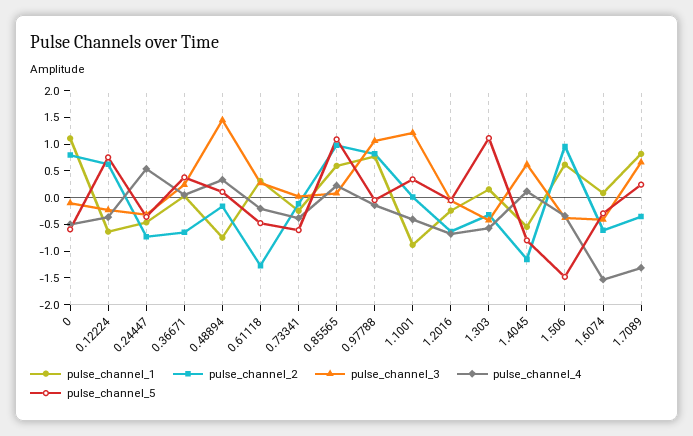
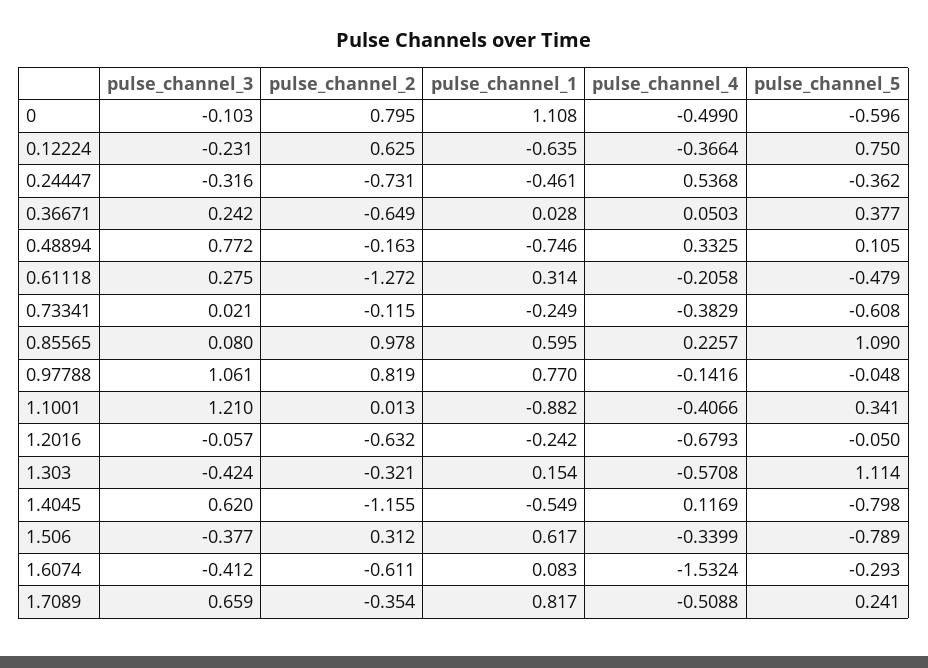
  {
    "pulse_channel_1": {
      "0": 1.108,
      "0.12224": -0.635,
      "0.24447": -0.461,
      "0.36671": 0.028,
      "0.48894": -0.746,
      "0.61118": 0.314,
      "0.73341": -0.249,
      "0.85565": 0.595,
      "0.97788": 0.77,
      "1.1001": -0.882,
      "1.2016": -0.242,
      "1.303": 0.154,
      "1.4045": -0.549,
      "1.506": 0.617,
      "1.6074": 0.083,
      "1.7089": 0.817
    },
    "pulse_channel_2": {
      "0": 0.795,
      "0.12224": 0.625,
      "0.24447": -0.731,
      "0.36671": -0.649,
      "0.48894": -0.163,
      "0.61118": -1.272,
      "0.73341": -0.115,
      "0.85565": 0.978,
      "0.97788": 0.819,
      "1.1001": 0.013,
      "1.2016": -0.632,
      "1.303": -0.321,
      "1.4045": -1.155,
-     "1.506": 1,
+     "1.506": 0.312,
      "1.6074": -0.611,
      "1.7089": -0.354
    },
    "pulse_channel_3": {
      "0": -0.103,
      "0.12224": -0.231,
      "0.24447": -0.316,
      "0.36671": 0.242,
-     "0.48894": 1.5,
+     "0.48894": 0.772,
      "0.61118": 0.275,
      "0.73341": 0.021,
      "0.85565": 0.08,
      "0.97788": 1.061,
      "1.1001": 1.21,
      "1.2016": -0.057,
      "1.303": -0.424,
      "1.4045": 0.62,
      "1.506": -0.377,
      "1.6074": -0.412,
      "1.7089": 0.659
    },
    "pulse_channel_4": {
      "0": -0.499,
      "0.12224": -0.3664,
      "0.24447": 0.5368,
      "0.36671": 0.0503,
      "0.48894": 0.3325,
      "0.61118": -0.2058,
      "0.73341": -0.3829,
      "0.85565": 0.2257,
      "0.97788": -0.1416,
      "1.1001": -0.4066,
      "1.2016": -0.6793,
      "1.303": -0.5708,
      "1.4045": 0.1169,
      "1.506": -0.3399,
      "1.6074": -1.5324,
-     "1.7089": -1.25
+     "1.7089": -0.5088
    },
    "pulse_channel_5": {
      "0": -0.596,
      "0.12224": 0.75,
      "0.24447": -0.362,
      "0.36671": 0.377,
      "0.48894": 0.105,
      "0.61118": -0.479,
      "0.73341": -0.608,
      "0.85565": 1.09,
      "0.97788": -0.048,
      "1.1001": 0.341,
      "1.2016": -0.05,
      "1.303": 1.114,
      "1.4045": -0.798,
-     "1.506": -1.5,
+     "1.506": -0.789,
      "1.6074": -0.293,
      "1.7089": 0.241
    }
  }

